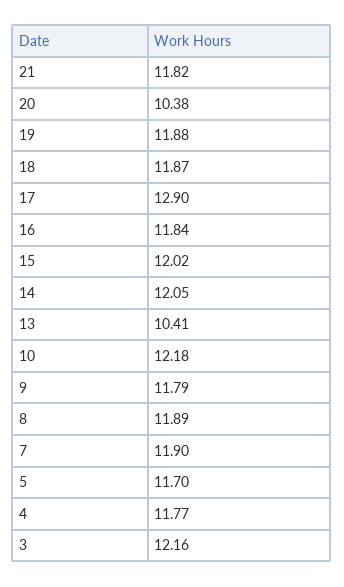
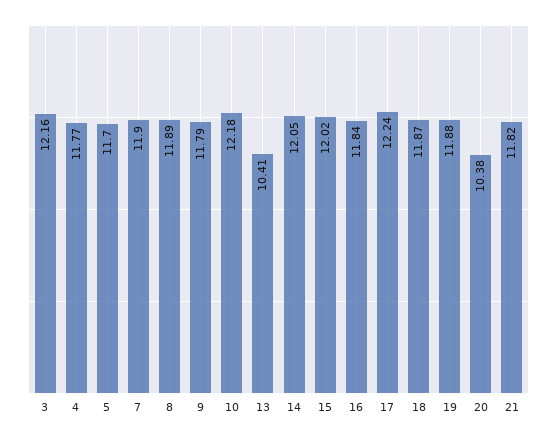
  {
    "21": 11.82,
    "20": 10.38,
    "19": 11.88,
    "18": 11.87,
-   "17": 12.9,
+   "17": 12.24,
    "16": 11.84,
    "15": 12.02,
    "14": 12.05,
    "13": 10.41,
    "10": 12.18,
    "9": 11.79,
    "8": 11.89,
    "7": 11.9,
    "5": 11.7,
    "4": 11.77,
    "3": 12.16
  }

